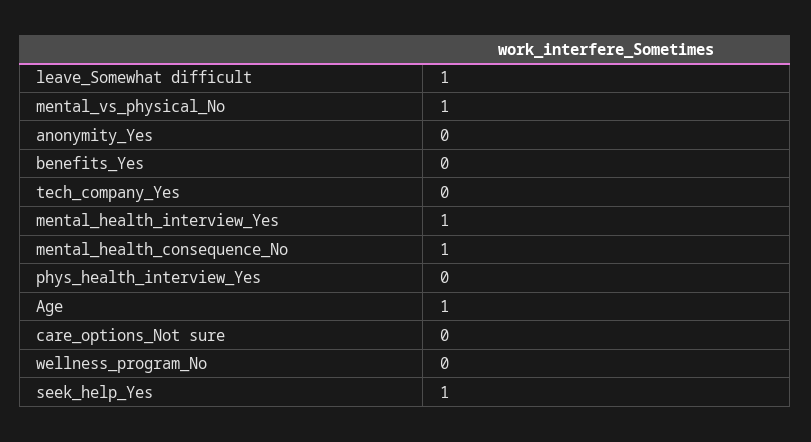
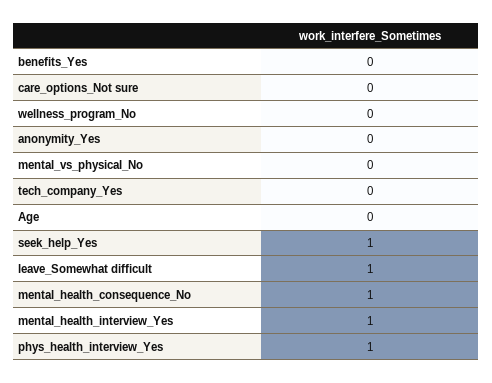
  {
    "leave_Somewhat difficult": 1,
-   "mental_vs_physical_No": 1,
+   "mental_vs_physical_No": 0,
    "anonymity_Yes": 0,
    "benefits_Yes": 0,
    "tech_company_Yes": 0,
    "mental_health_interview_Yes": 1,
    "mental_health_consequence_No": 1,
-   "phys_health_interview_Yes": 0,
+   "phys_health_interview_Yes": 1,
-   "Age": 1,
+   "Age": 0,
    "care_options_Not sure": 0,
    "wellness_program_No": 0,
    "seek_help_Yes": 1
  }

